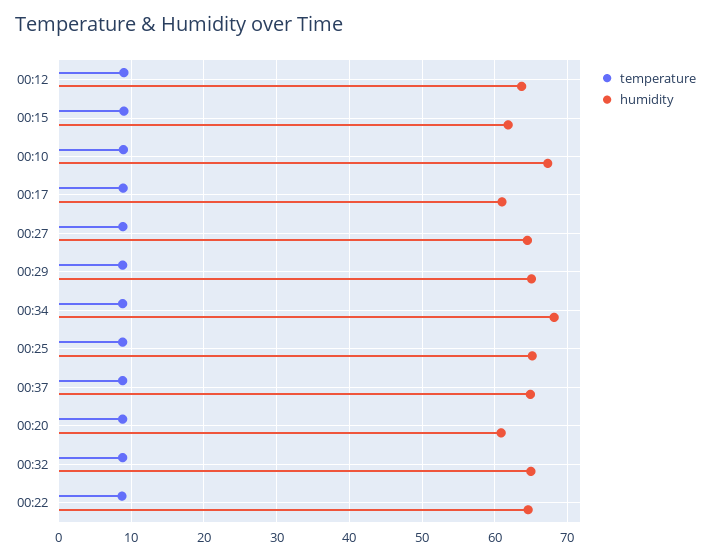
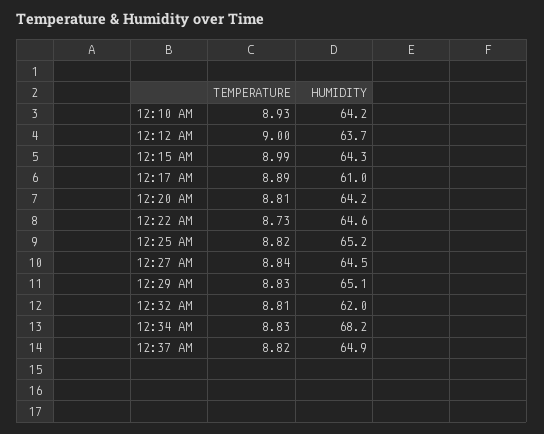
  {
    "temperature": {
      "00:12": 9,
      "00:15": 8.99,
      "00:10": 8.93,
      "00:17": 8.89,
      "00:27": 8.84,
      "00:29": 8.83,
      "00:34": 8.83,
      "00:25": 8.82,
      "00:37": 8.82,
      "00:20": 8.81,
      "00:32": 8.81,
      "00:22": 8.73
    },
    "humidity": {
      "00:12": 63.7,
-     "00:15": 62,
+     "00:15": 64.3,
-     "00:10": 67,
+     "00:10": 64.2,
      "00:17": 61,
      "00:27": 64.5,
      "00:29": 65.1,
      "00:34": 68.2,
      "00:25": 65.2,
      "00:37": 64.9,
-     "00:20": 61,
+     "00:20": 64.2,
-     "00:32": 65,
+     "00:32": 62,
      "00:22": 64.6
    }
  }

